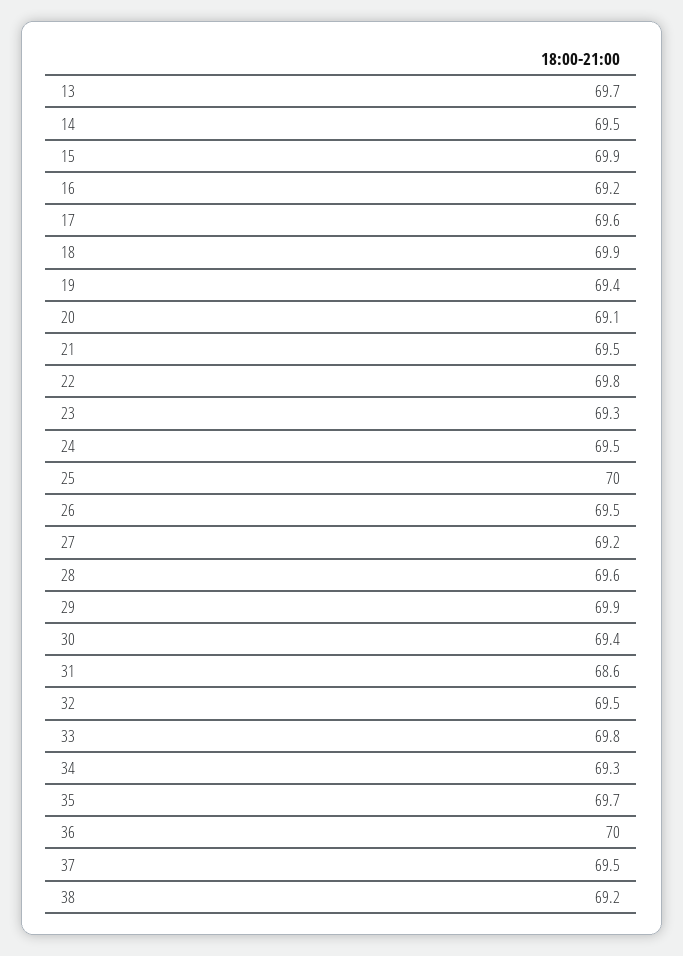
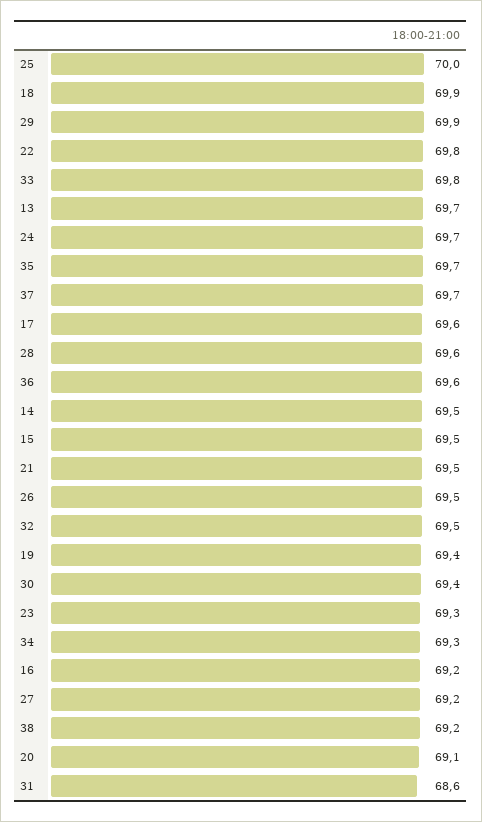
  {
    "13": 69.7,
    "14": 69.5,
-   "15": 69.9,
+   "15": 69.5,
    "16": 69.2,
    "17": 69.6,
    "18": 69.9,
    "19": 69.4,
    "20": 69.1,
    "21": 69.5,
    "22": 69.8,
    "23": 69.3,
-   "24": 69.5,
+   "24": 69.7,
    "25": 70,
    "26": 69.5,
    "27": 69.2,
    "28": 69.6,
    "29": 69.9,
    "30": 69.4,
    "31": 68.6,
    "32": 69.5,
    "33": 69.8,
    "34": 69.3,
    "35": 69.7,
-   "36": 70,
+   "36": 69.6,
-   "37": 69.5,
+   "37": 69.7,
    "38": 69.2
  }

